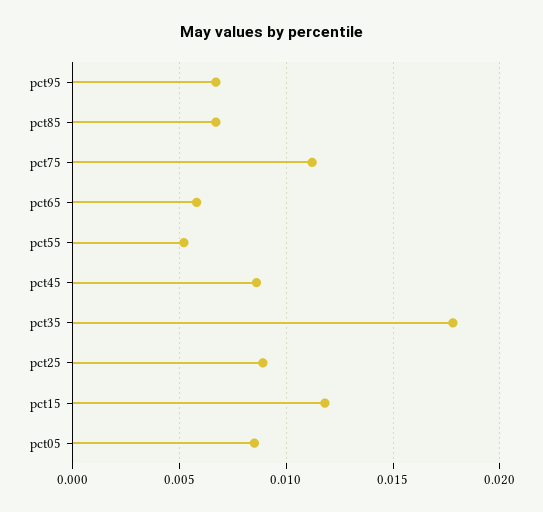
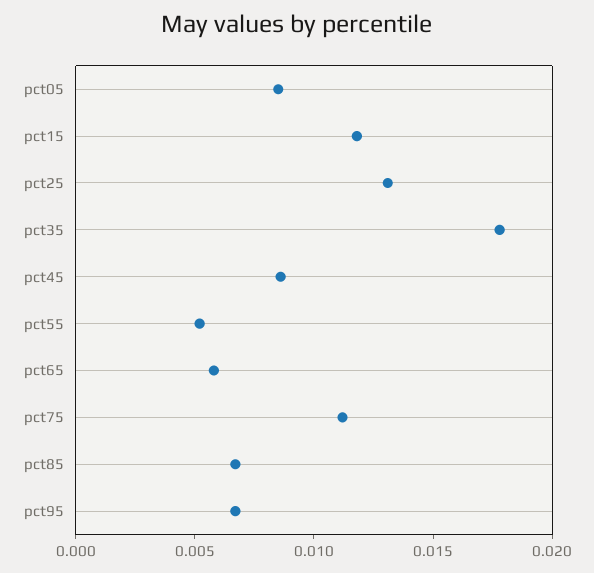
  {
    "pct95": 0.0065,
    "pct85": 0.0065,
    "pct75": 0.011,
    "pct65": 0.006,
    "pct55": 0.005,
    "pct45": 0.0085,
    "pct35": 0.018,
-   "pct25": 0.009,
+   "pct25": 0.013,
    "pct15": 0.012,
    "pct05": 0.0085
  }

